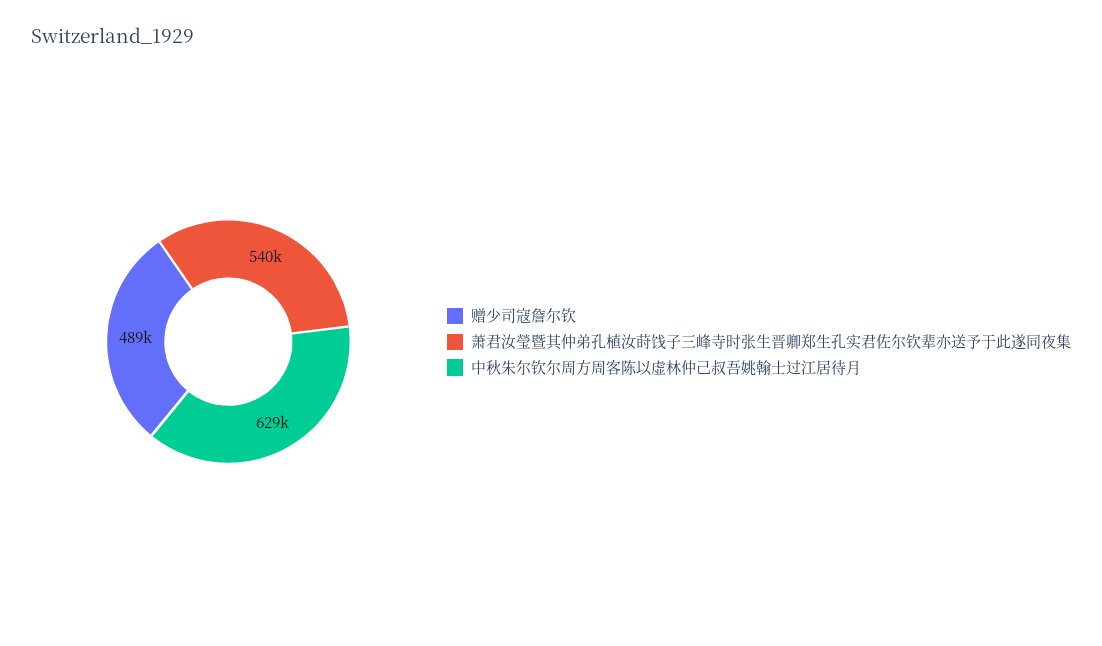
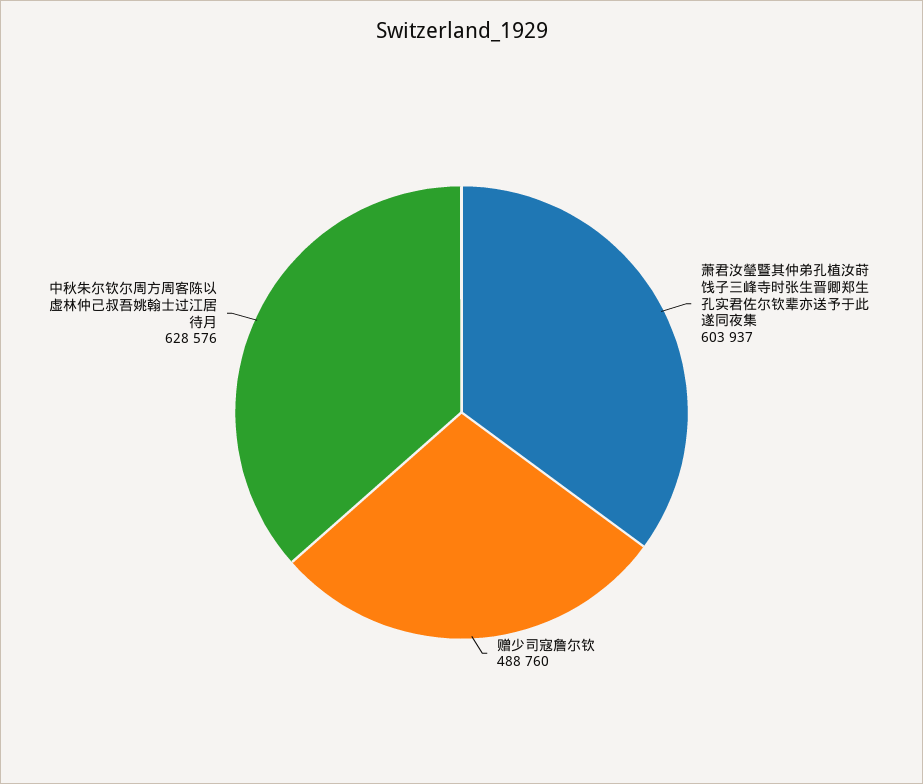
  {
    "赠少司寇詹尔钦": 488760,
-   "萧君汝瑩暨其仲弟孔植汝莳饯子三峰寺时张生晋卿郑生孔实君佐尔钦辈亦送予于此遂同夜集": 540000,
+   "萧君汝瑩暨其仲弟孔植汝莳饯子三峰寺时张生晋卿郑生孔实君佐尔钦辈亦送予于此遂同夜集": 603937,
    "中秋朱尔钦尔周方周客陈以虚林仲己叔吾姚翰士过江居待月": 628576
  }

